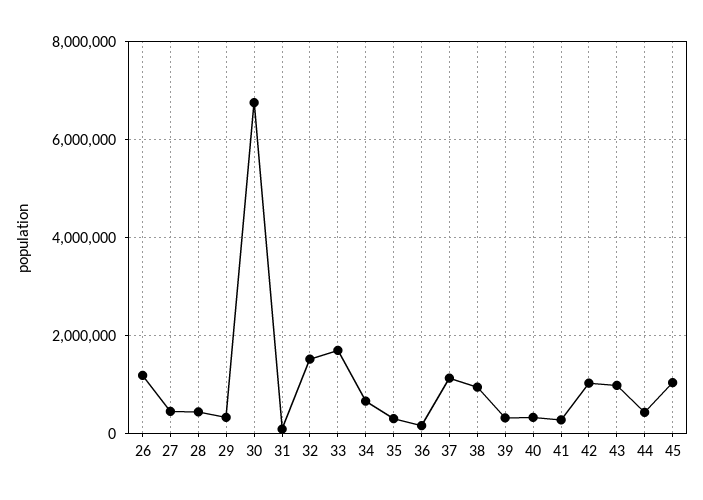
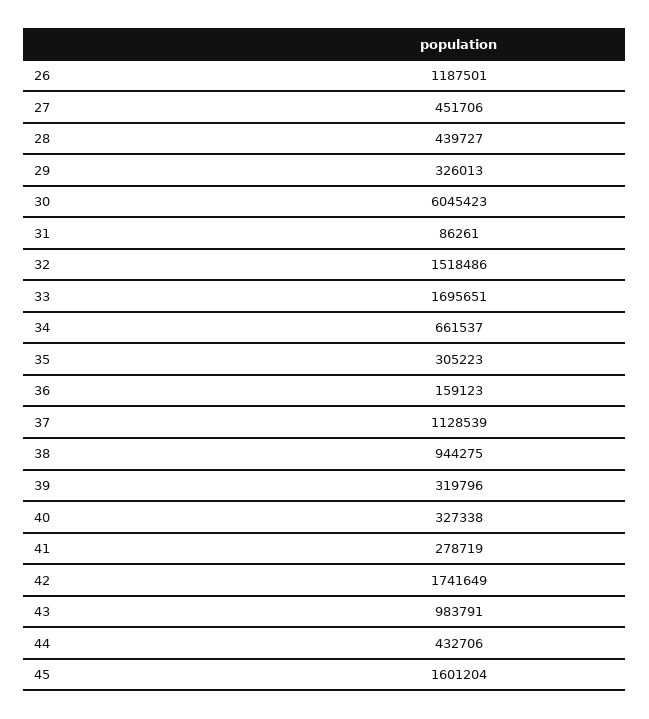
  {
    "26": 1187501,
    "27": 451706,
    "28": 439727,
    "29": 326013,
-   "30": 6800000,
+   "30": 6045423,
    "31": 86261,
    "32": 1518486,
    "33": 1695651,
    "34": 661537,
    "35": 305223,
    "36": 159123,
    "37": 1128539,
    "38": 944275,
    "39": 319796,
    "40": 327338,
    "41": 278719,
-   "42": 1000000,
+   "42": 1741649,
    "43": 983791,
    "44": 432706,
-   "45": 1000000
+   "45": 1601204
  }

